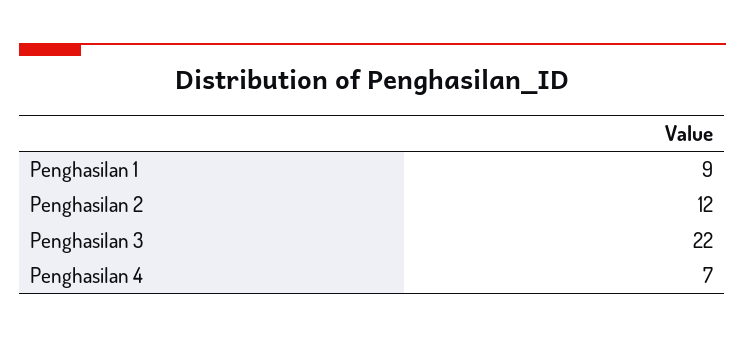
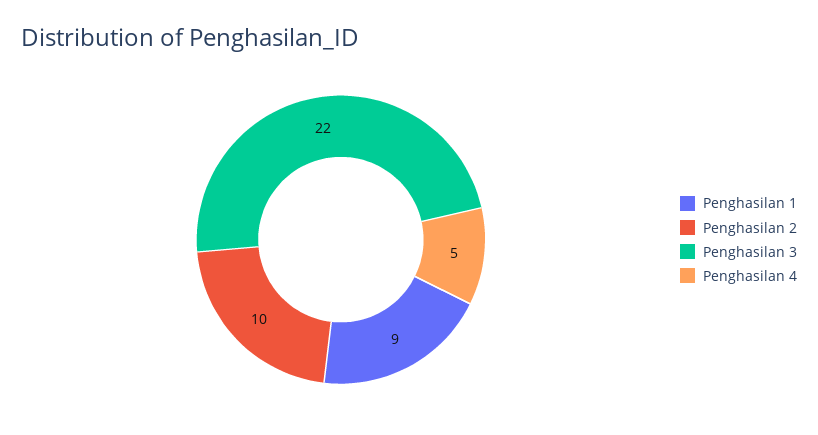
  {
    "Penghasilan 1": 9,
-   "Penghasilan 2": 12,
+   "Penghasilan 2": 10,
    "Penghasilan 3": 22,
-   "Penghasilan 4": 7
+   "Penghasilan 4": 5
  }

